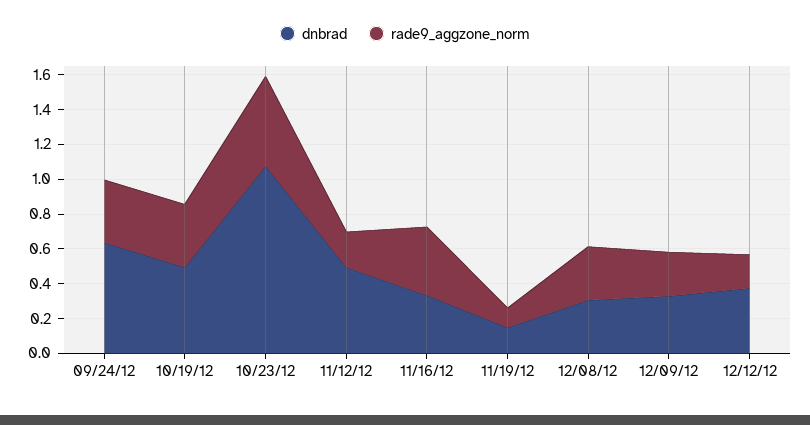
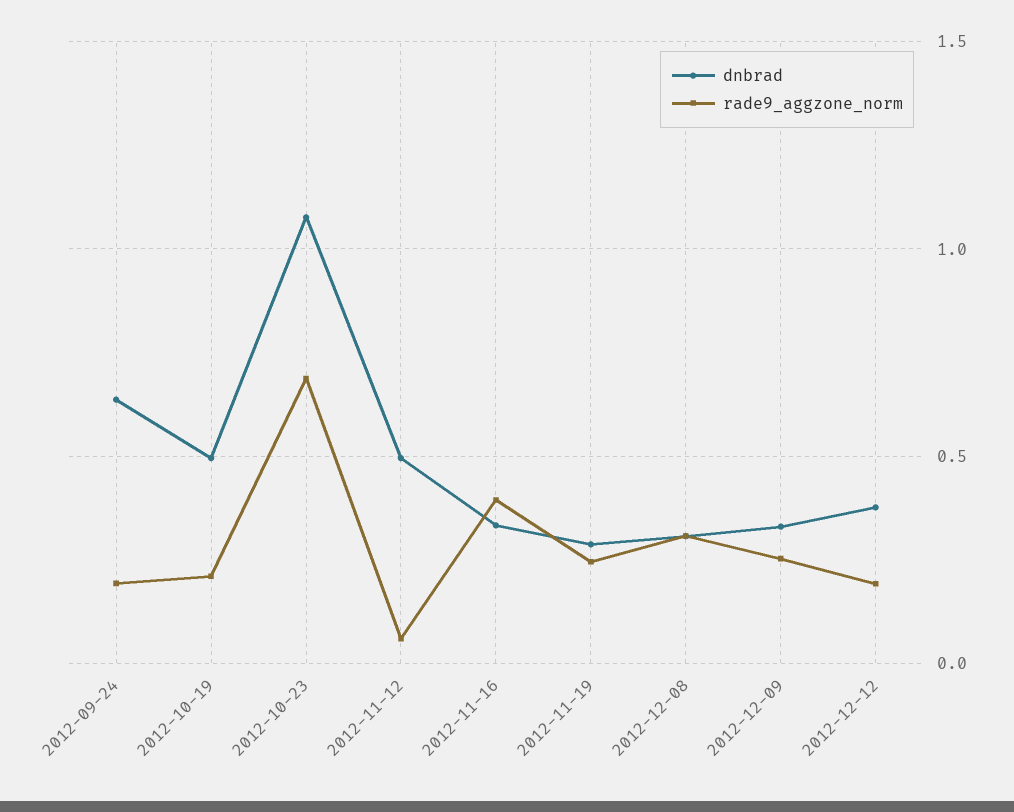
  {
    "dnbrad": {
      "09/24/12": 0.65,
      "10/19/12": 0.5,
      "10/23/12": 1.1,
      "11/12/12": 0.5,
      "11/16/12": 0.35,
-     "11/19/12": 0.15,
+     "11/19/12": 0.3,
      "12/08/12": 0.3,
      "12/09/12": 0.35,
      "12/12/12": 0.4
    },
    "rade9_aggzone_norm": {
-     "09/24/12": 0.35,
+     "09/24/12": 0.2,
-     "10/19/12": 0.35,
+     "10/19/12": 0.2,
-     "10/23/12": 0.5,
+     "10/23/12": 0.7,
-     "11/12/12": 0.2,
+     "11/12/12": 0.05,
      "11/16/12": 0.4,
-     "11/19/12": 0.1,
+     "11/19/12": 0.25,
      "12/08/12": 0.3,
      "12/09/12": 0.25,
      "12/12/12": 0.2
    }
  }

